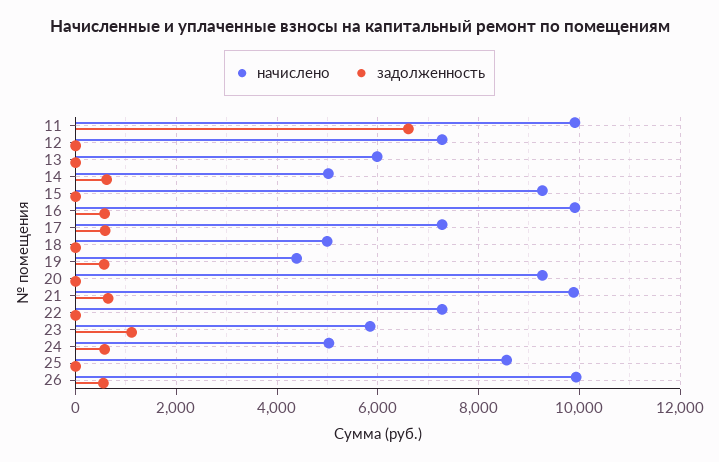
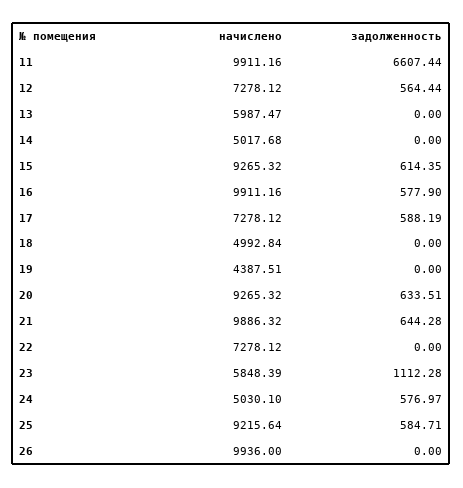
  {
    "начислено": {
      "11": 9911.16,
      "12": 7278.12,
      "13": 5987.47,
      "14": 5017.68,
      "15": 9265.32,
      "16": 9911.16,
      "17": 7278.12,
      "18": 4992.84,
      "19": 4387.51,
      "20": 9265.32,
      "21": 9886.32,
      "22": 7278.12,
      "23": 5848.39,
      "24": 5030.1,
-     "25": 8600,
+     "25": 9215.64,
      "26": 9936
    },
    "задолженность": {
      "11": 6607.44,
-     "12": 0,
+     "12": 564.44,
      "13": 0,
-     "14": 600,
+     "14": 0,
-     "15": 0,
+     "15": 614.35,
      "16": 577.9,
      "17": 588.19,
      "18": 0,
-     "19": 600,
+     "19": 0,
-     "20": 0,
+     "20": 633.51,
      "21": 644.28,
      "22": 0,
      "23": 1112.28,
      "24": 576.97,
-     "25": 0,
+     "25": 584.71,
-     "26": 600
+     "26": 0
    }
  }

